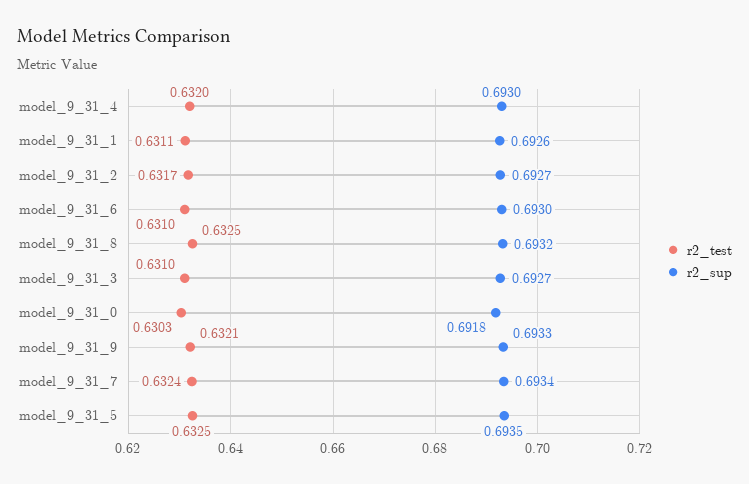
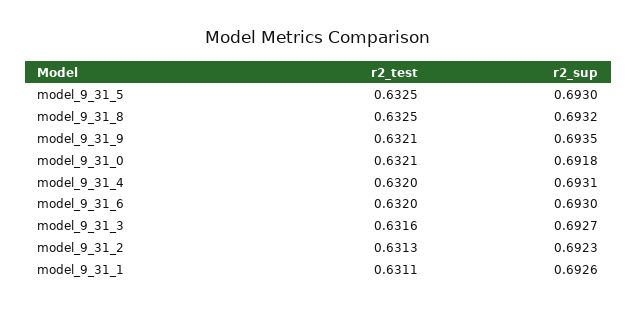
  {
    "r2_test": {
      "model_9_31_4": 0.632,
      "model_9_31_1": 0.6311,
-     "model_9_31_2": 0.6317,
+     "model_9_31_2": 0.6313,
-     "model_9_31_6": 0.631,
+     "model_9_31_6": 0.632,
      "model_9_31_8": 0.6325,
-     "model_9_31_3": 0.631,
+     "model_9_31_3": 0.6316,
-     "model_9_31_0": 0.6303,
+     "model_9_31_0": 0.6321,
      "model_9_31_9": 0.6321,
-     "model_9_31_7": 0.6324,
      "model_9_31_5": 0.6325
    },
    "r2_sup": {
-     "model_9_31_4": 0.693,
+     "model_9_31_4": 0.6931,
      "model_9_31_1": 0.6926,
-     "model_9_31_2": 0.6927,
+     "model_9_31_2": 0.6923,
      "model_9_31_6": 0.693,
      "model_9_31_8": 0.6932,
      "model_9_31_3": 0.6927,
      "model_9_31_0": 0.6918,
-     "model_9_31_9": 0.6933,
+     "model_9_31_9": 0.6935,
-     "model_9_31_7": 0.6934,
-     "model_9_31_5": 0.6935
+     "model_9_31_5": 0.693
    }
  }

